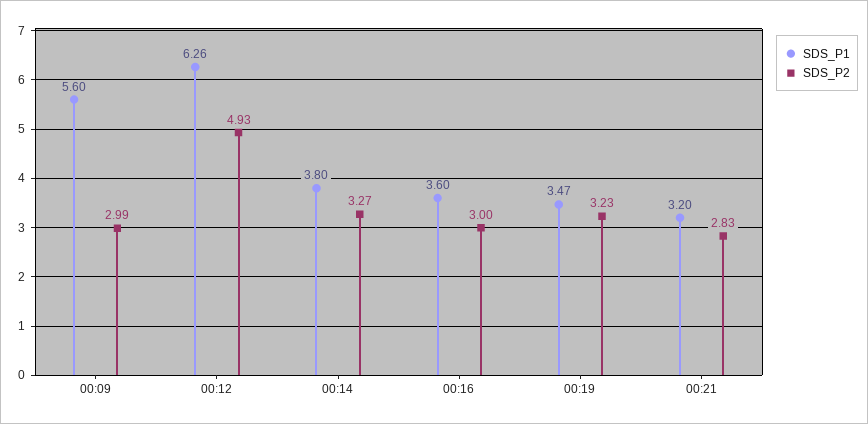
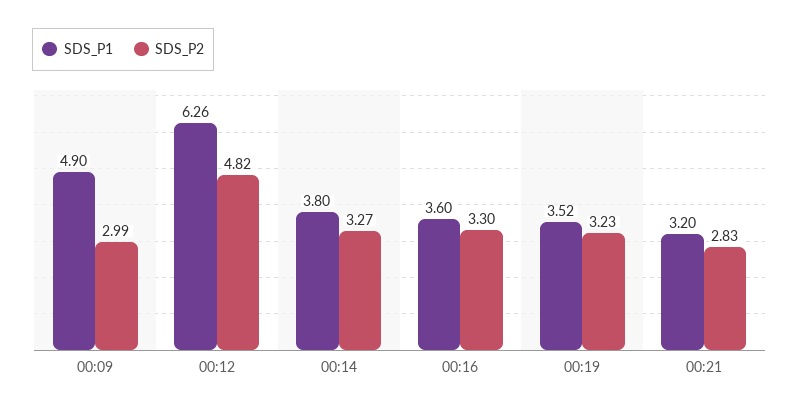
  {
    "SDS_P1": {
-     "00:09": 5.6,
+     "00:09": 4.9,
      "00:12": 6.26,
      "00:14": 3.8,
      "00:16": 3.6,
-     "00:19": 3.47,
+     "00:19": 3.52,
      "00:21": 3.2
    },
    "SDS_P2": {
      "00:09": 2.99,
-     "00:12": 4.93,
+     "00:12": 4.82,
      "00:14": 3.27,
-     "00:16": 3,
+     "00:16": 3.3,
      "00:19": 3.23,
      "00:21": 2.83
    }
  }

